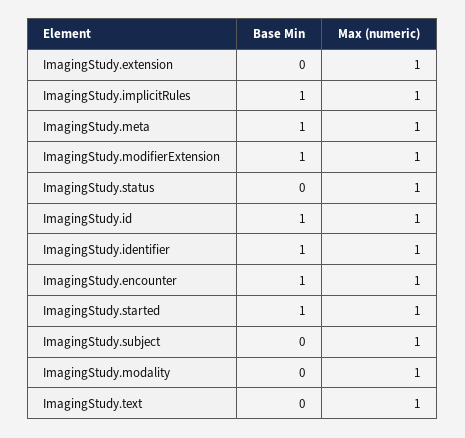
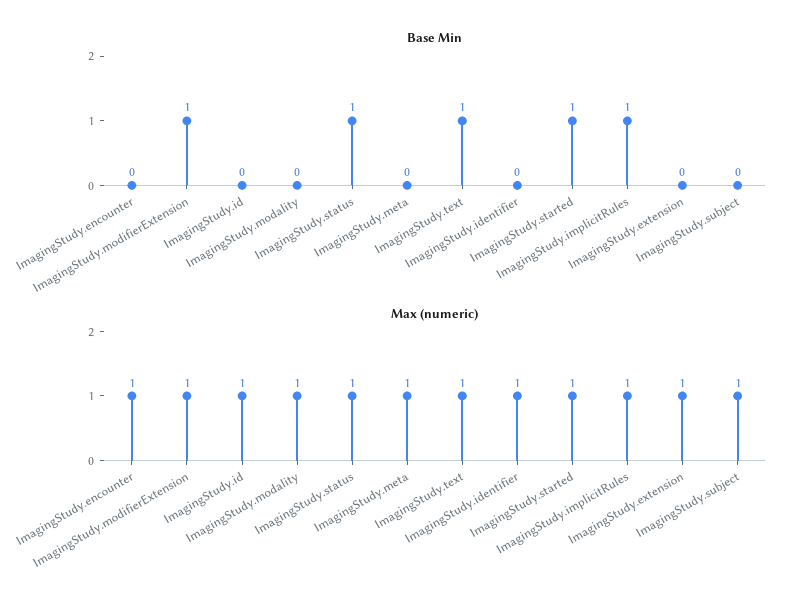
  {
    "Base Min": {
      "ImagingStudy.extension": 0,
      "ImagingStudy.implicitRules": 1,
-     "ImagingStudy.meta": 1,
+     "ImagingStudy.meta": 0,
      "ImagingStudy.modifierExtension": 1,
-     "ImagingStudy.status": 0,
+     "ImagingStudy.status": 1,
-     "ImagingStudy.id": 1,
+     "ImagingStudy.id": 0,
-     "ImagingStudy.identifier": 1,
+     "ImagingStudy.identifier": 0,
-     "ImagingStudy.encounter": 1,
+     "ImagingStudy.encounter": 0,
      "ImagingStudy.started": 1,
      "ImagingStudy.subject": 0,
      "ImagingStudy.modality": 0,
-     "ImagingStudy.text": 0
+     "ImagingStudy.text": 1
    },
    "Max (numeric)": {
      "ImagingStudy.extension": 1,
      "ImagingStudy.implicitRules": 1,
      "ImagingStudy.meta": 1,
      "ImagingStudy.modifierExtension": 1,
      "ImagingStudy.status": 1,
      "ImagingStudy.id": 1,
      "ImagingStudy.identifier": 1,
      "ImagingStudy.encounter": 1,
      "ImagingStudy.started": 1,
      "ImagingStudy.subject": 1,
      "ImagingStudy.modality": 1,
      "ImagingStudy.text": 1
    }
  }

